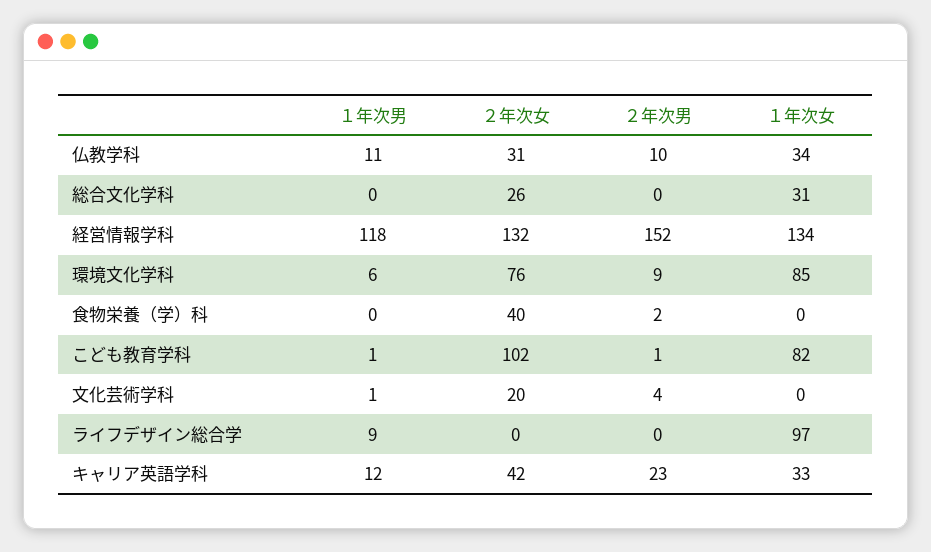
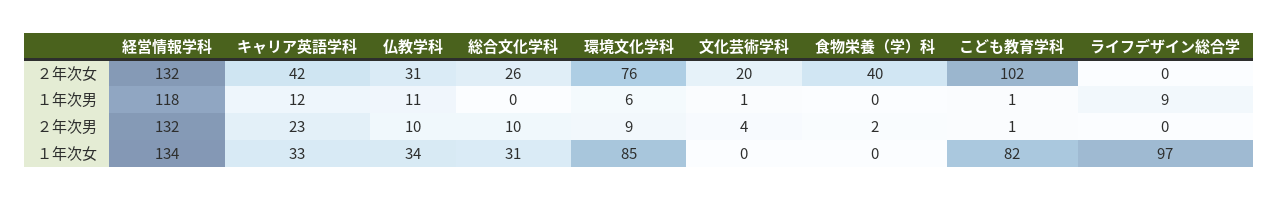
  {
    "１年次男": {
      "仏教学科": 11,
      "総合文化学科": 0,
      "経営情報学科": 118,
      "環境文化学科": 6,
      "食物栄養（学）科": 0,
      "こども教育学科": 1,
      "文化芸術学科": 1,
      "ライフデザイン総合学": 9,
      "キャリア英語学科": 12
    },
    "２年次女": {
      "仏教学科": 31,
      "総合文化学科": 26,
      "経営情報学科": 132,
      "環境文化学科": 76,
      "食物栄養（学）科": 40,
      "こども教育学科": 102,
      "文化芸術学科": 20,
      "ライフデザイン総合学": 0,
      "キャリア英語学科": 42
    },
    "２年次男": {
      "仏教学科": 10,
-     "総合文化学科": 0,
+     "総合文化学科": 10,
-     "経営情報学科": 152,
+     "経営情報学科": 132,
      "環境文化学科": 9,
      "食物栄養（学）科": 2,
      "こども教育学科": 1,
      "文化芸術学科": 4,
      "ライフデザイン総合学": 0,
      "キャリア英語学科": 23
    },
    "１年次女": {
      "仏教学科": 34,
      "総合文化学科": 31,
      "経営情報学科": 134,
      "環境文化学科": 85,
      "食物栄養（学）科": 0,
      "こども教育学科": 82,
      "文化芸術学科": 0,
      "ライフデザイン総合学": 97,
      "キャリア英語学科": 33
    }
  }

